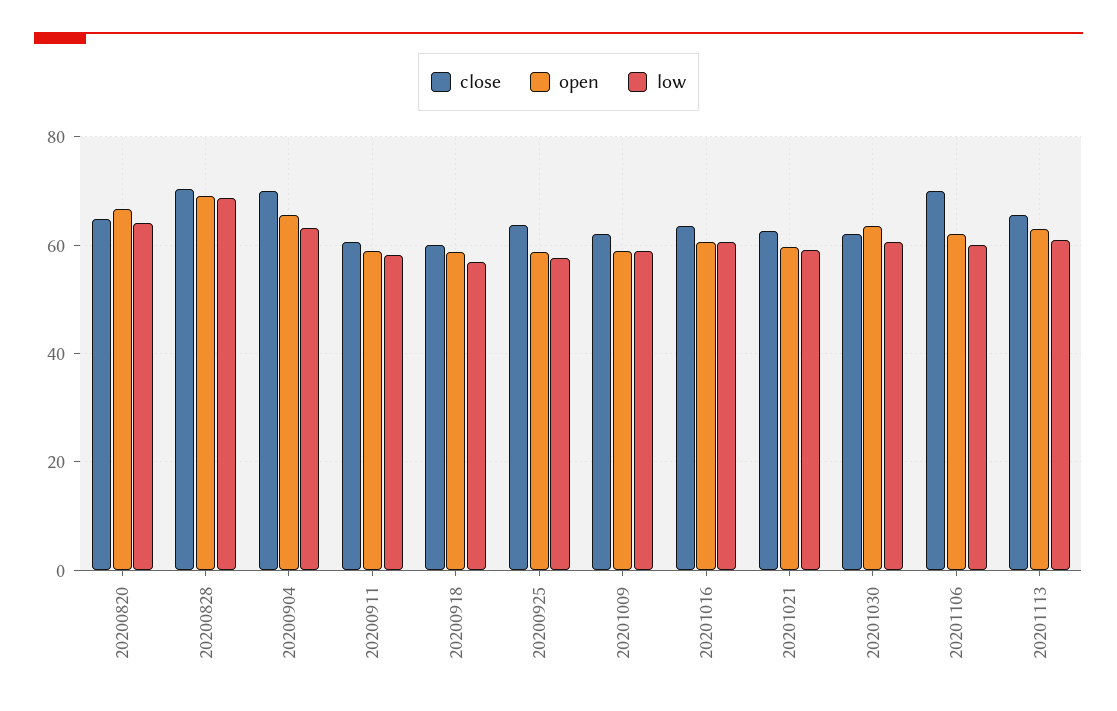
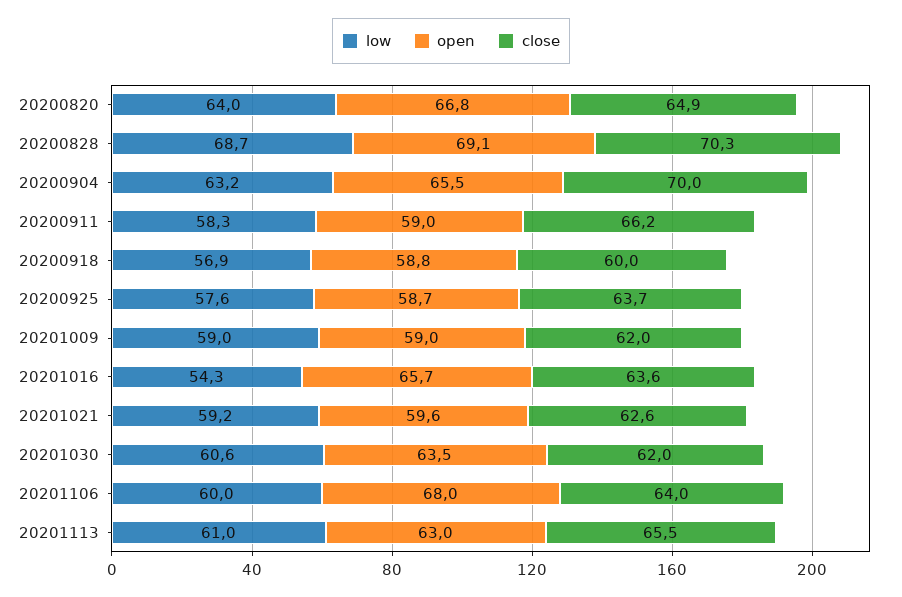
  {
    "close": {
      "20200820": 64.9,
      "20200828": 70.3,
      "20200904": 70,
-     "20200911": 60,
+     "20200911": 66.2,
      "20200918": 60,
      "20200925": 63.7,
      "20201009": 62,
      "20201016": 63.6,
      "20201021": 62.6,
      "20201030": 62,
-     "20201106": 70,
+     "20201106": 64,
      "20201113": 65.5
    },
    "open": {
      "20200820": 66.8,
      "20200828": 69.1,
      "20200904": 65.5,
      "20200911": 59,
      "20200918": 58.8,
      "20200925": 58.7,
      "20201009": 59,
-     "20201016": 60,
+     "20201016": 65.7,
      "20201021": 59.6,
      "20201030": 63.5,
-     "20201106": 62,
+     "20201106": 68,
      "20201113": 63
    },
    "low": {
      "20200820": 64,
      "20200828": 68.7,
      "20200904": 63.2,
      "20200911": 58.3,
      "20200918": 56.9,
      "20200925": 57.6,
      "20201009": 59,
-     "20201016": 60,
+     "20201016": 54.3,
      "20201021": 59.2,
      "20201030": 60.6,
      "20201106": 60,
      "20201113": 61
    }
  }

